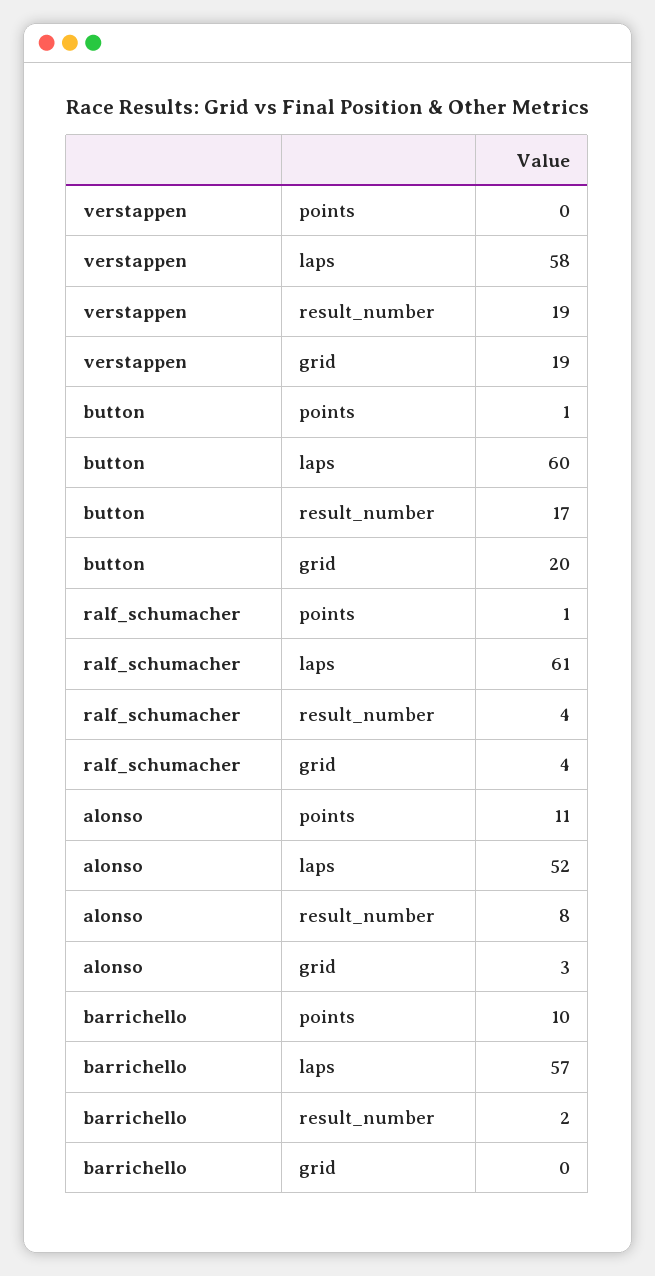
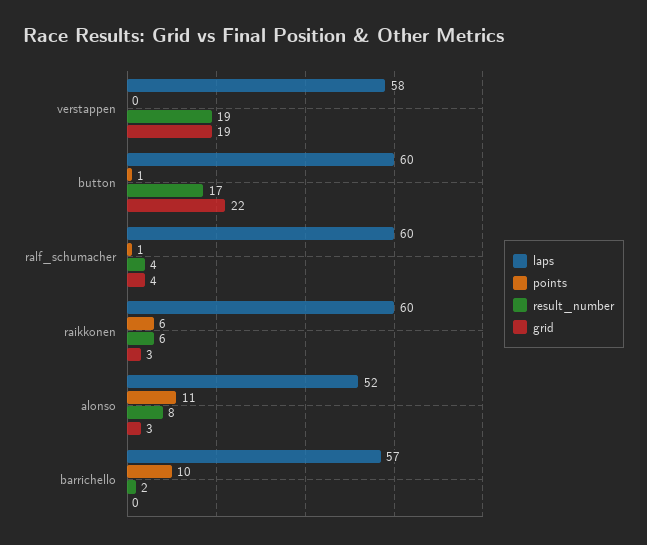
  {
    "points": {
      "verstappen": 0,
      "button": 1,
      "ralf_schumacher": 1,
      "alonso": 11,
-     "barrichello": 10
+     "barrichello": 10,
+     "raikkonen": 6
    },
    "laps": {
      "verstappen": 58,
      "button": 60,
-     "ralf_schumacher": 61,
+     "ralf_schumacher": 60,
      "alonso": 52,
-     "barrichello": 57
+     "barrichello": 57,
+     "raikkonen": 60
    },
    "result_number": {
      "verstappen": 19,
      "button": 17,
      "ralf_schumacher": 4,
      "alonso": 8,
-     "barrichello": 2
+     "barrichello": 2,
+     "raikkonen": 6
    },
    "grid": {
      "verstappen": 19,
-     "button": 20,
+     "button": 22,
      "ralf_schumacher": 4,
      "alonso": 3,
-     "barrichello": 0
+     "barrichello": 0,
+     "raikkonen": 3
    }
  }

